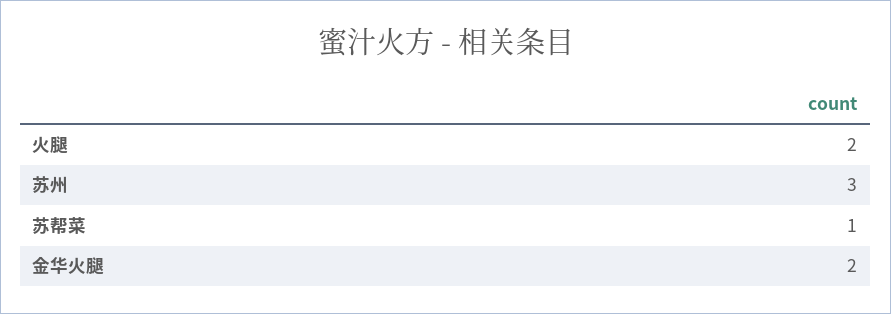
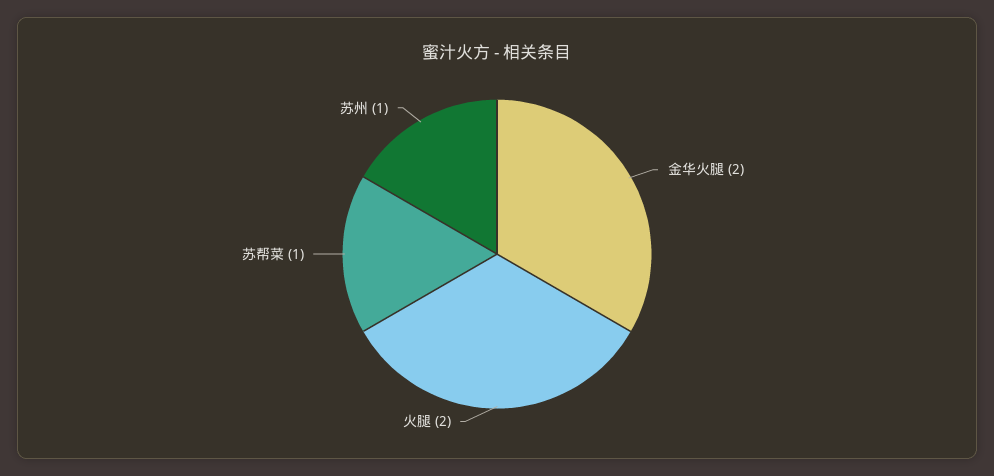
  {
    "火腿": 2,
-   "苏州": 3,
+   "苏州": 1,
    "苏帮菜": 1,
    "金华火腿": 2
  }

